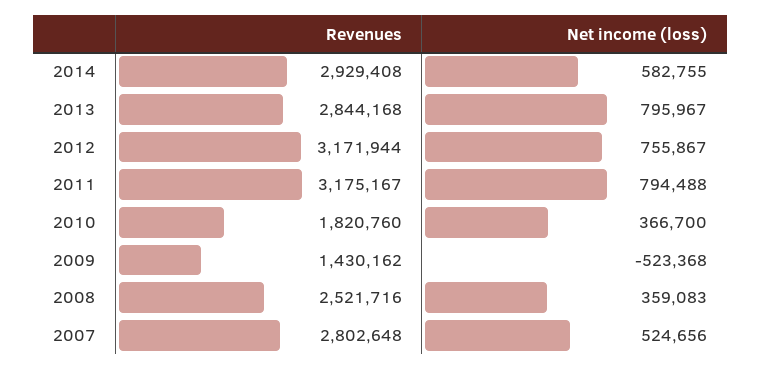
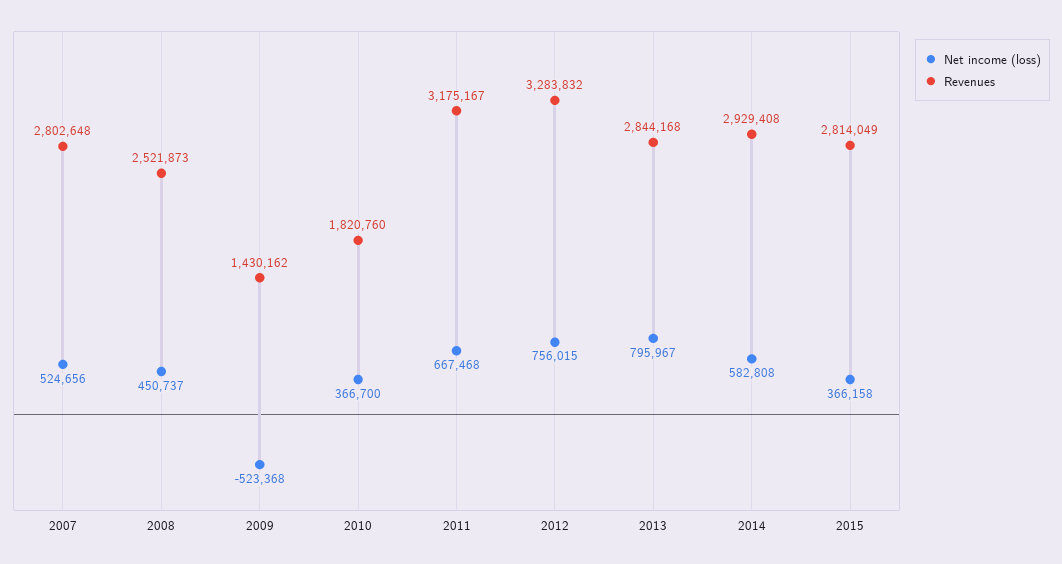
  {
    "Revenues": {
      "2014": 2929408,
      "2013": 2844168,
-     "2012": 3171944,
+     "2012": 3283832,
      "2011": 3175167,
      "2010": 1820760,
      "2009": 1430162,
-     "2008": 2521716,
+     "2008": 2521873,
-     "2007": 2802648
+     "2007": 2802648,
+     "2015": 2814049
    },
    "Net income (loss)": {
-     "2014": 582755,
+     "2014": 582808,
      "2013": 795967,
-     "2012": 755867,
+     "2012": 756015,
-     "2011": 794488,
+     "2011": 667468,
      "2010": 366700,
      "2009": -523368,
-     "2008": 359083,
+     "2008": 450737,
-     "2007": 524656
+     "2007": 524656,
+     "2015": 366158
    }
  }

